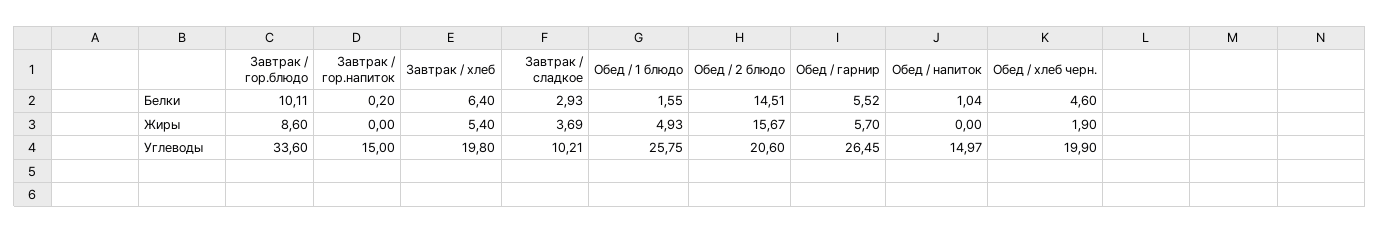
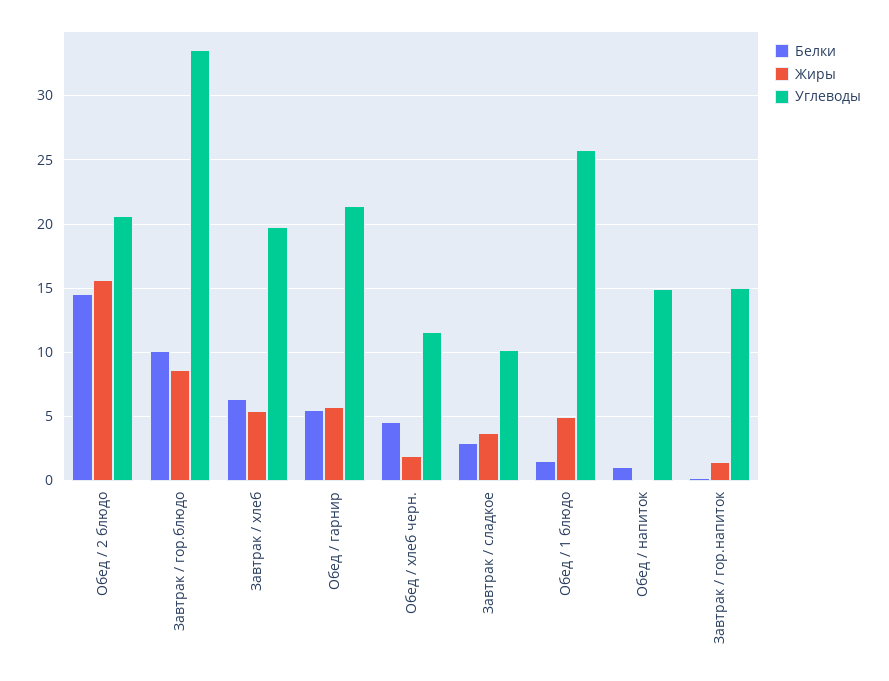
  {
    "Белки": {
      "Завтрак / гор.блюдо": 10.11,
      "Завтрак / гор.напиток": 0.2,
      "Завтрак / хлеб": 6.4,
      "Завтрак / сладкое": 2.93,
      "Обед / 1 блюдо": 1.55,
      "Обед / 2 блюдо": 14.51,
      "Обед / гарнир": 5.52,
      "Обед / напиток": 1.04,
      "Обед / хлеб черн.": 4.6
    },
    "Жиры": {
      "Завтрак / гор.блюдо": 8.6,
-     "Завтрак / гор.напиток": 0,
+     "Завтрак / гор.напиток": 1.5,
      "Завтрак / хлеб": 5.4,
      "Завтрак / сладкое": 3.69,
      "Обед / 1 блюдо": 4.93,
      "Обед / 2 блюдо": 15.67,
      "Обед / гарнир": 5.7,
      "Обед / напиток": 0,
      "Обед / хлеб черн.": 1.9
    },
    "Углеводы": {
      "Завтрак / гор.блюдо": 33.6,
      "Завтрак / гор.напиток": 15,
      "Завтрак / хлеб": 19.8,
      "Завтрак / сладкое": 10.21,
      "Обед / 1 блюдо": 25.75,
      "Обед / 2 блюдо": 20.6,
-     "Обед / гарнир": 26.45,
+     "Обед / гарнир": 21.5,
      "Обед / напиток": 14.97,
-     "Обед / хлеб черн.": 19.9
+     "Обед / хлеб черн.": 11.5
    }
  }

